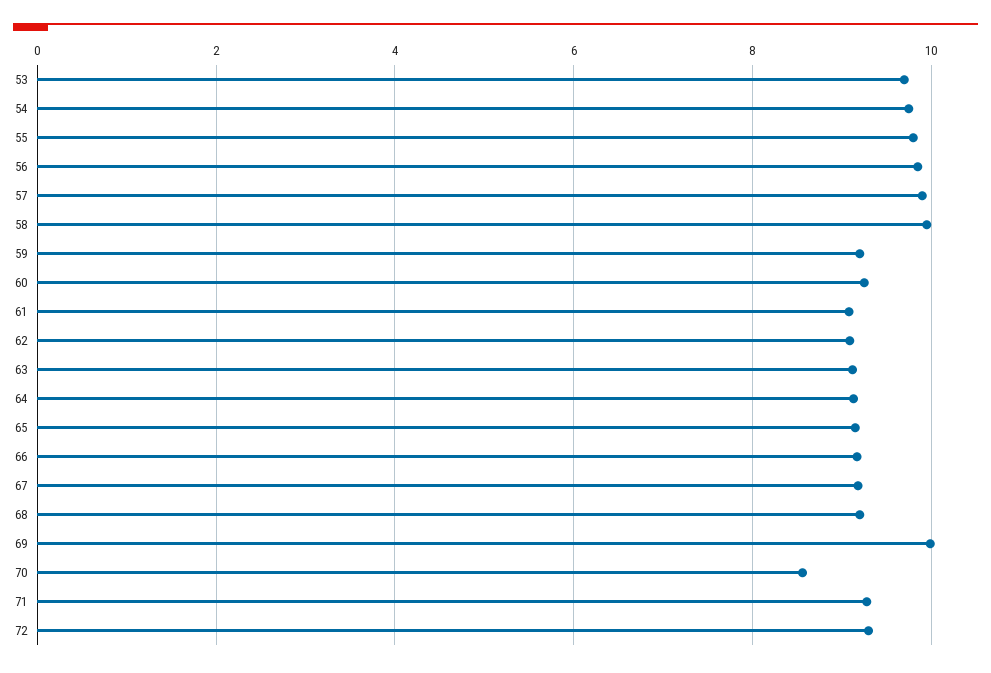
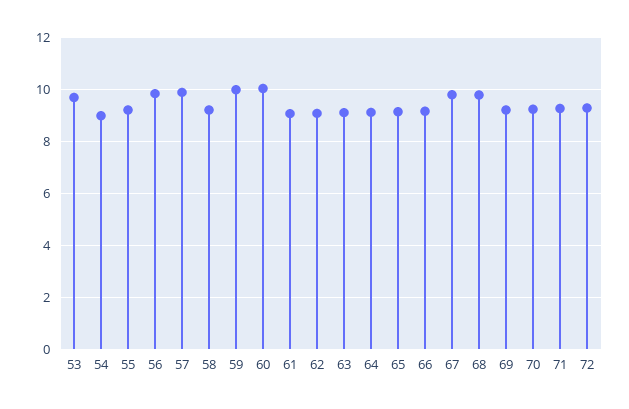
  {
    "53": 9.8,
-   "54": 9.8,
+   "54": 9,
-   "55": 9.8,
+   "55": 9.25,
    "56": 9.8,
    "57": 10,
-   "58": 10,
+   "58": 9.25,
-   "59": 9.2,
+   "59": 10,
-   "60": 9.2,
+   "60": 10,
    "61": 9,
    "62": 9,
    "63": 9.2,
    "64": 9.2,
    "65": 9.2,
    "66": 9.2,
-   "67": 9.2,
+   "67": 9.75,
-   "68": 9.2,
+   "68": 9.75,
-   "69": 10,
+   "69": 9.25,
-   "70": 8.6,
+   "70": 9.25,
    "71": 9.2,
    "72": 9.4
  }

